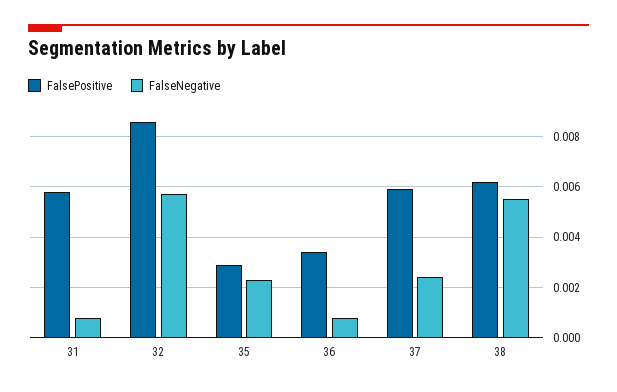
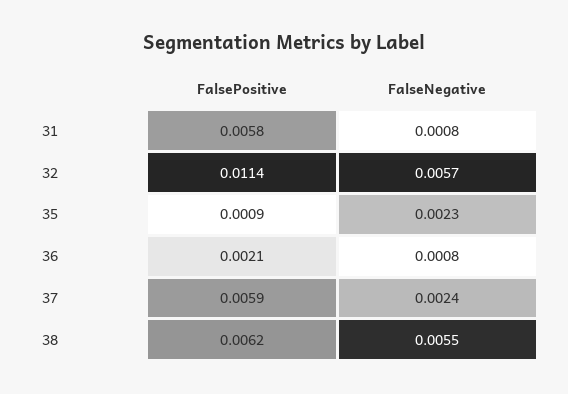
  {
    "FalsePositive": {
      "31": 0.0058,
-     "32": 0.0085,
+     "32": 0.0114,
-     "35": 0.003,
+     "35": 0.0009,
-     "36": 0.0035,
+     "36": 0.0021,
      "37": 0.0059,
      "38": 0.0062
    },
    "FalseNegative": {
      "31": 0.0008,
      "32": 0.0057,
      "35": 0.0023,
      "36": 0.0008,
      "37": 0.0024,
      "38": 0.0055
    }
  }

